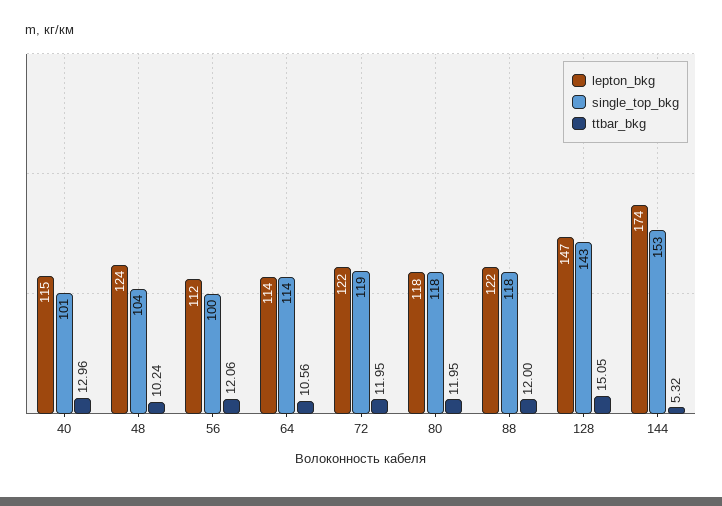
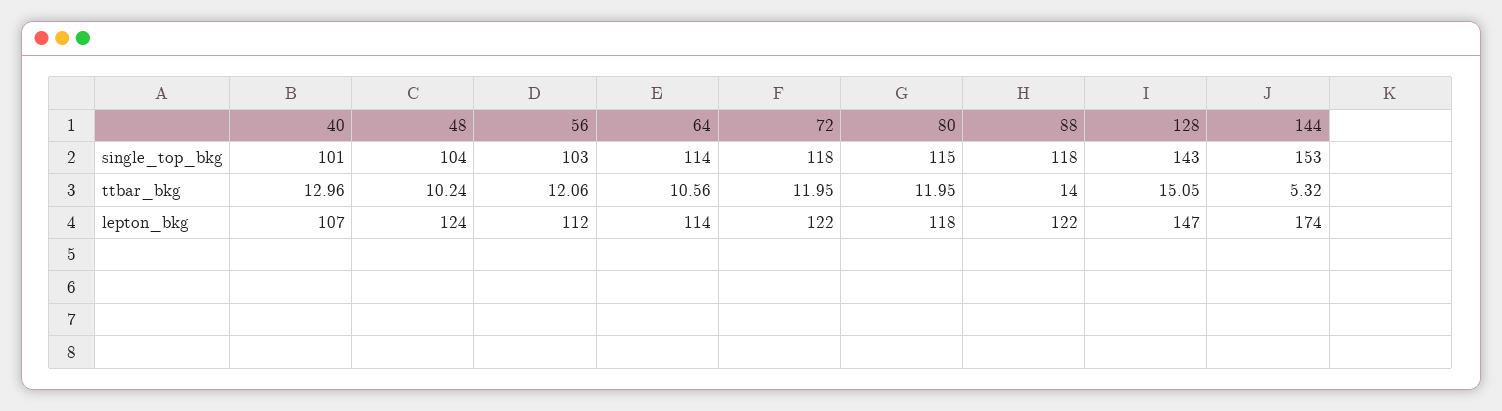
  {
    "lepton_bkg": {
-     "40": 115,
+     "40": 107,
      "48": 124,
      "56": 112,
      "64": 114,
      "72": 122,
      "80": 118,
      "88": 122,
      "128": 147,
      "144": 174
    },
    "single_top_bkg": {
      "40": 101,
      "48": 104,
-     "56": 100,
+     "56": 103,
      "64": 114,
-     "72": 119,
+     "72": 118,
-     "80": 118,
+     "80": 115,
      "88": 118,
      "128": 143,
      "144": 153
    },
    "ttbar_bkg": {
      "40": 12.96,
      "48": 10.24,
      "56": 12.06,
      "64": 10.56,
      "72": 11.95,
      "80": 11.95,
-     "88": 12,
+     "88": 14,
      "128": 15.05,
      "144": 5.32
    }
  }

